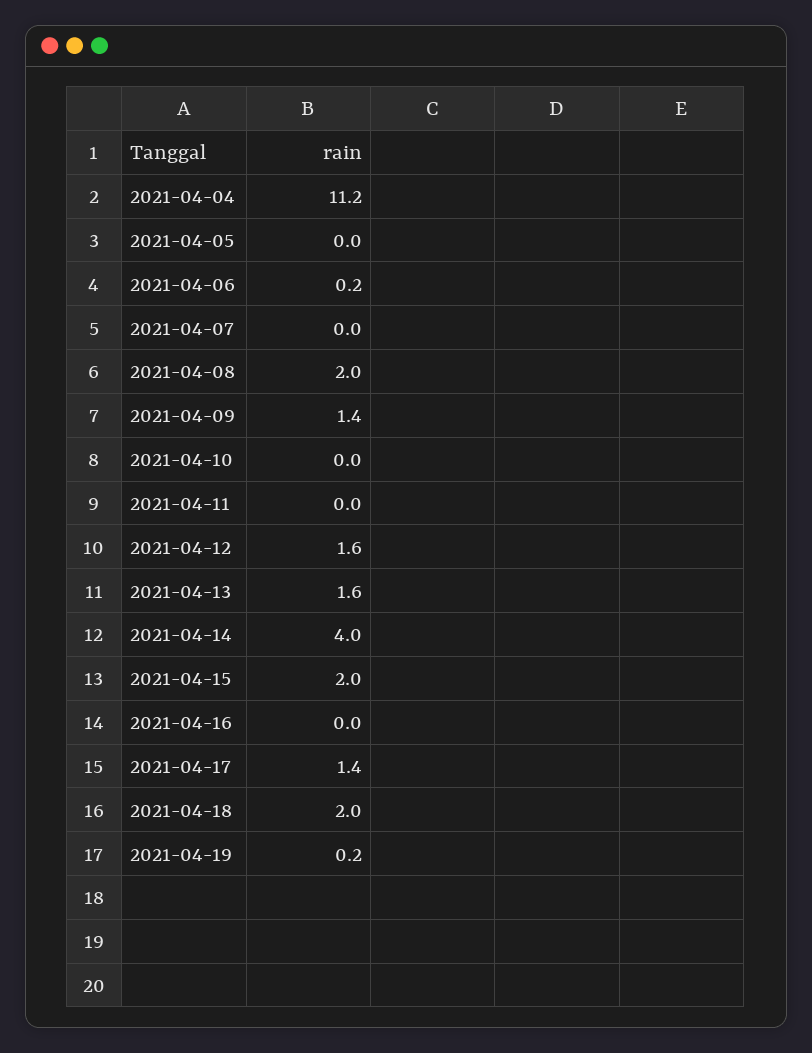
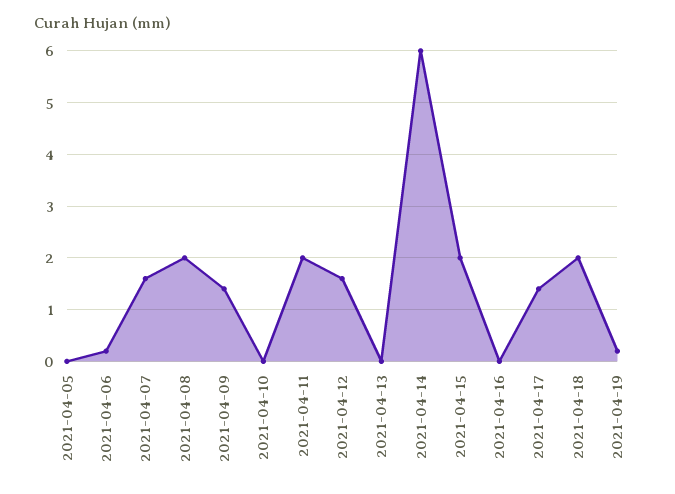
  {
-   "2021-04-04": 11.2,
    "2021-04-05": 0,
    "2021-04-06": 0.2,
-   "2021-04-07": 0,
+   "2021-04-07": 1.5,
    "2021-04-08": 2,
    "2021-04-09": 1.4,
    "2021-04-10": 0,
-   "2021-04-11": 0,
+   "2021-04-11": 2,
    "2021-04-12": 1.6,
-   "2021-04-13": 1.6,
+   "2021-04-13": 0,
-   "2021-04-14": 4,
+   "2021-04-14": 6,
    "2021-04-15": 2,
    "2021-04-16": 0,
    "2021-04-17": 1.4,
    "2021-04-18": 2,
    "2021-04-19": 0.2
  }

